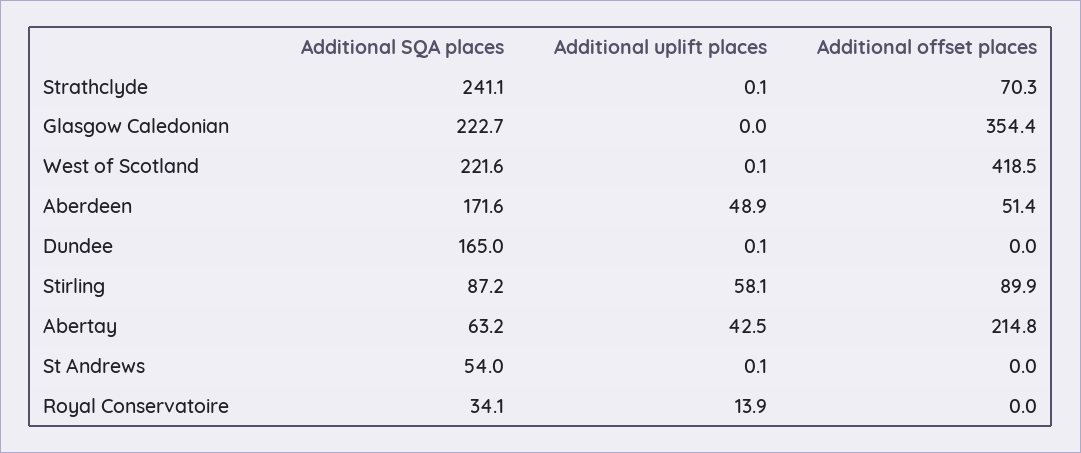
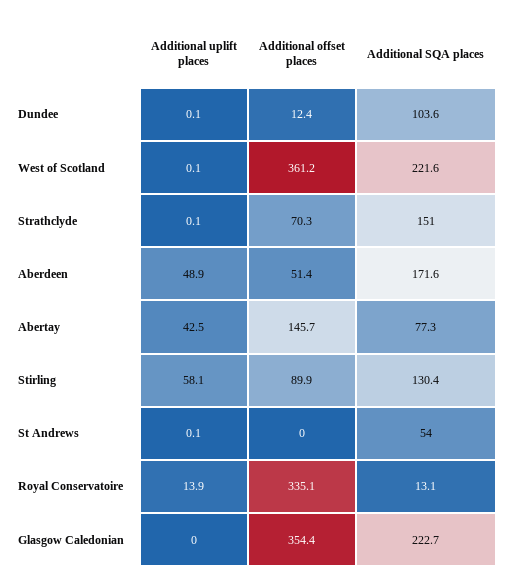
  {
    "Additional SQA places": {
-     "Strathclyde": 241.1,
+     "Strathclyde": 151,
      "Glasgow Caledonian": 222.7,
      "West of Scotland": 221.6,
      "Aberdeen": 171.6,
-     "Dundee": 165,
+     "Dundee": 103.6,
-     "Stirling": 87.2,
+     "Stirling": 130.4,
-     "Abertay": 63.2,
+     "Abertay": 77.3,
      "St Andrews": 54,
-     "Royal Conservatoire": 34.1
+     "Royal Conservatoire": 13.1
    },
    "Additional uplift places": {
      "Strathclyde": 0.1,
      "Glasgow Caledonian": 0,
      "West of Scotland": 0.1,
      "Aberdeen": 48.9,
      "Dundee": 0.1,
      "Stirling": 58.1,
      "Abertay": 42.5,
      "St Andrews": 0.1,
      "Royal Conservatoire": 13.9
    },
    "Additional offset places": {
      "Strathclyde": 70.3,
      "Glasgow Caledonian": 354.4,
-     "West of Scotland": 418.5,
+     "West of Scotland": 361.2,
      "Aberdeen": 51.4,
-     "Dundee": 0,
+     "Dundee": 12.4,
      "Stirling": 89.9,
-     "Abertay": 214.8,
+     "Abertay": 145.7,
      "St Andrews": 0,
-     "Royal Conservatoire": 0
+     "Royal Conservatoire": 335.1
    }
  }

